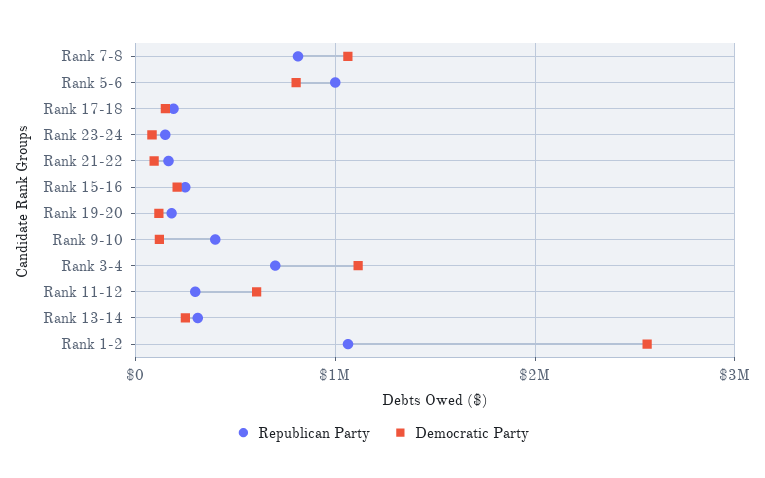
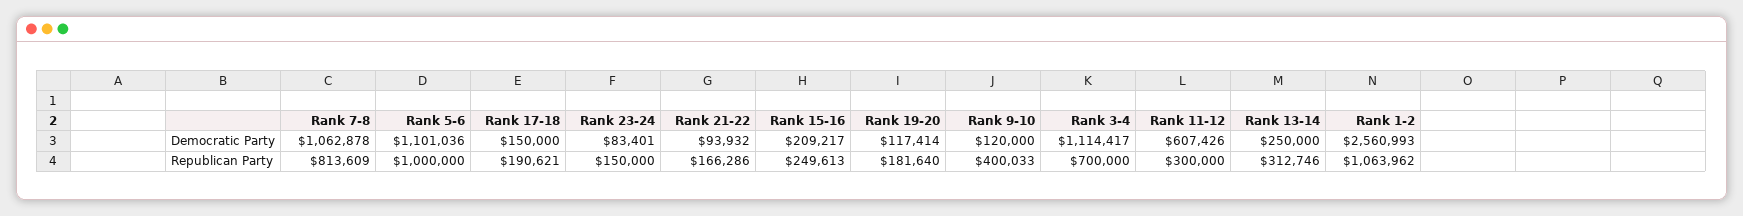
  {
    "Republican Party": {
      "Rank 7-8": 813609,
      "Rank 5-6": 1000000,
      "Rank 17-18": 190621,
      "Rank 23-24": 150000,
      "Rank 21-22": 166286,
      "Rank 15-16": 249613,
      "Rank 19-20": 181640,
      "Rank 9-10": 400033,
      "Rank 3-4": 700000,
      "Rank 11-12": 300000,
      "Rank 13-14": 312746,
      "Rank 1-2": 1063962
    },
    "Democratic Party": {
      "Rank 7-8": 1062878,
-     "Rank 5-6": 800000,
+     "Rank 5-6": 1101036,
      "Rank 17-18": 150000,
      "Rank 23-24": 83401,
      "Rank 21-22": 93932,
      "Rank 15-16": 209217,
      "Rank 19-20": 117414,
      "Rank 9-10": 120000,
      "Rank 3-4": 1114417,
      "Rank 11-12": 607426,
      "Rank 13-14": 250000,
      "Rank 1-2": 2560993
    }
  }

